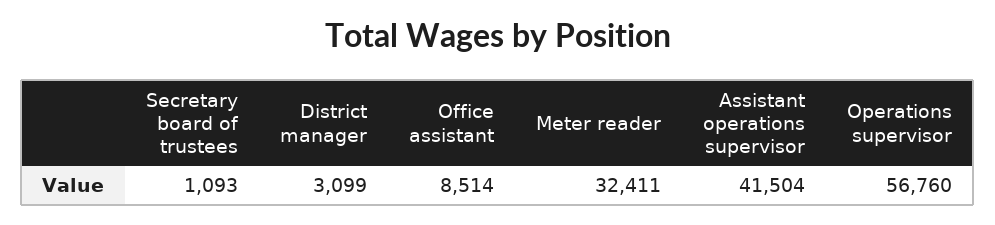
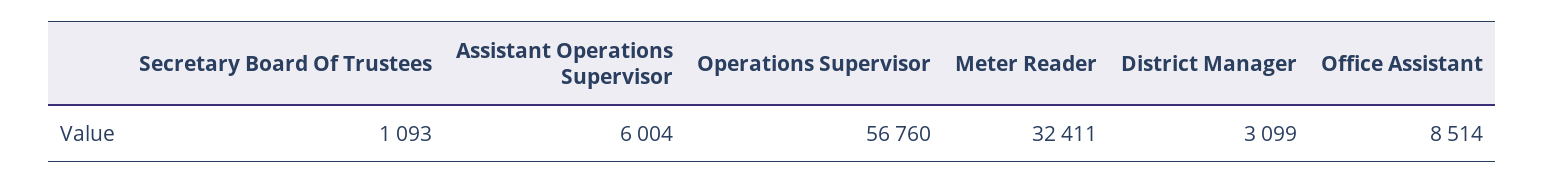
  {
    "Secretary board of trustees": 1093,
    "District manager": 3099,
    "Office assistant": 8514,
    "Meter reader": 32411,
-   "Assistant operations supervisor": 41504,
+   "Assistant operations supervisor": 6004,
    "Operations supervisor": 56760
  }

